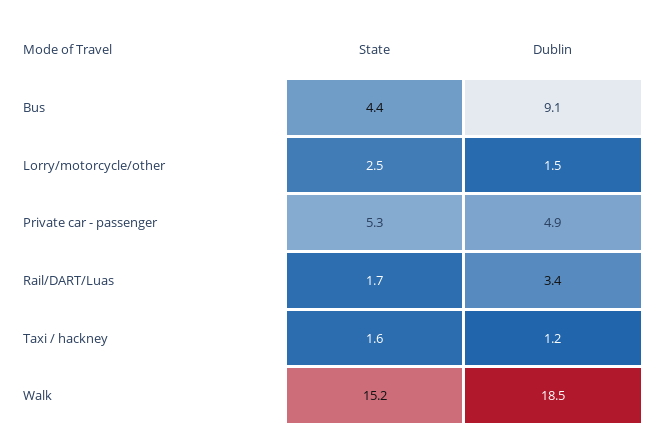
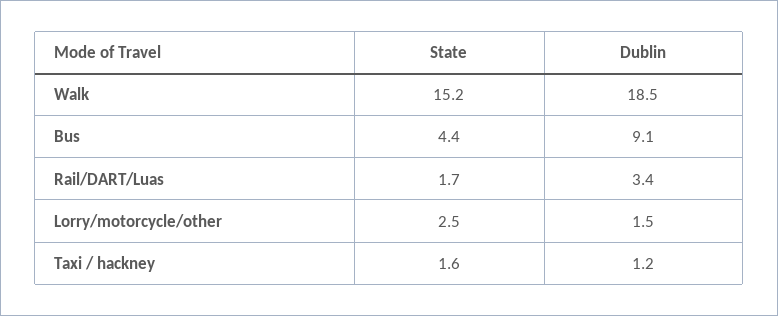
  {
    "State": {
      "Bus": 4.4,
      "Lorry/motorcycle/other": 2.5,
-     "Private car - passenger": 5.3,
      "Rail/DART/Luas": 1.7,
      "Taxi / hackney": 1.6,
      "Walk": 15.2
    },
    "Dublin": {
      "Bus": 9.1,
      "Lorry/motorcycle/other": 1.5,
-     "Private car - passenger": 4.9,
      "Rail/DART/Luas": 3.4,
      "Taxi / hackney": 1.2,
      "Walk": 18.5
    }
  }

